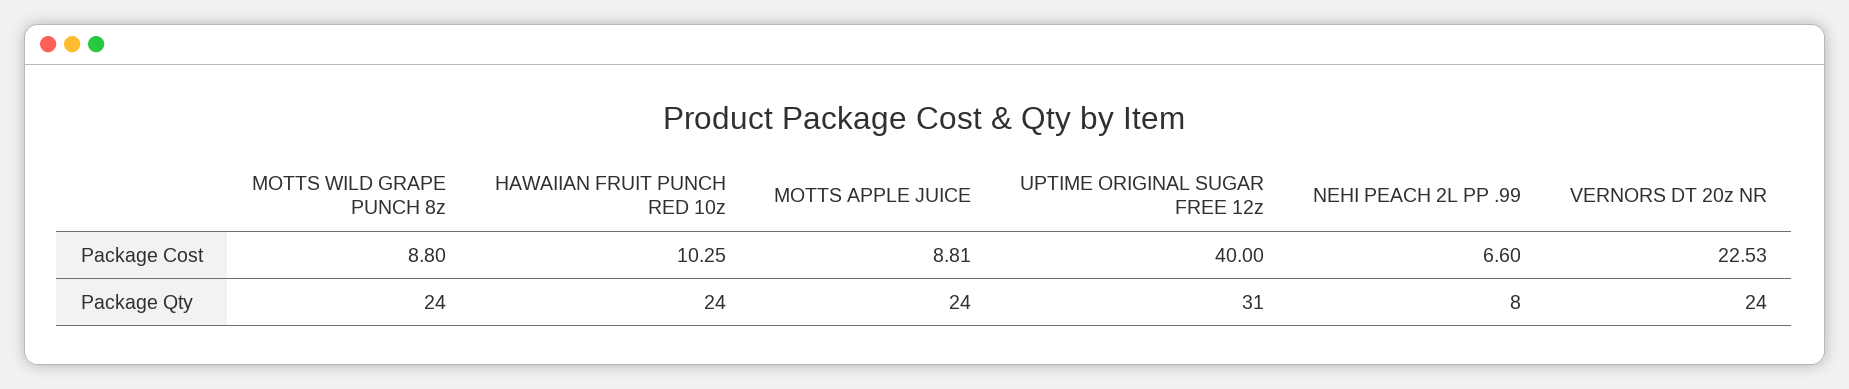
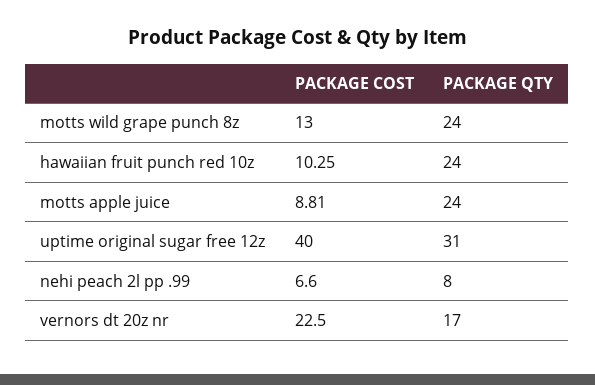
  {
    "MOTTS WILD GRAPE PUNCH 8z": {
-     "Package Cost": 8.8,
+     "Package Cost": 13,
      "Package Qty": 24
    },
    "HAWAIIAN FRUIT PUNCH RED 10z": {
      "Package Cost": 10.25,
      "Package Qty": 24
    },
    "MOTTS APPLE JUICE": {
      "Package Cost": 8.81,
      "Package Qty": 24
    },
    "UPTIME ORIGINAL SUGAR FREE 12z": {
      "Package Cost": 40,
      "Package Qty": 31
    },
    "NEHI PEACH 2L PP .99": {
      "Package Cost": 6.6,
      "Package Qty": 8
    },
    "VERNORS DT 20z NR": {
-     "Package Cost": 22.53,
+     "Package Cost": 22.5,
-     "Package Qty": 24
+     "Package Qty": 17
    }
  }

